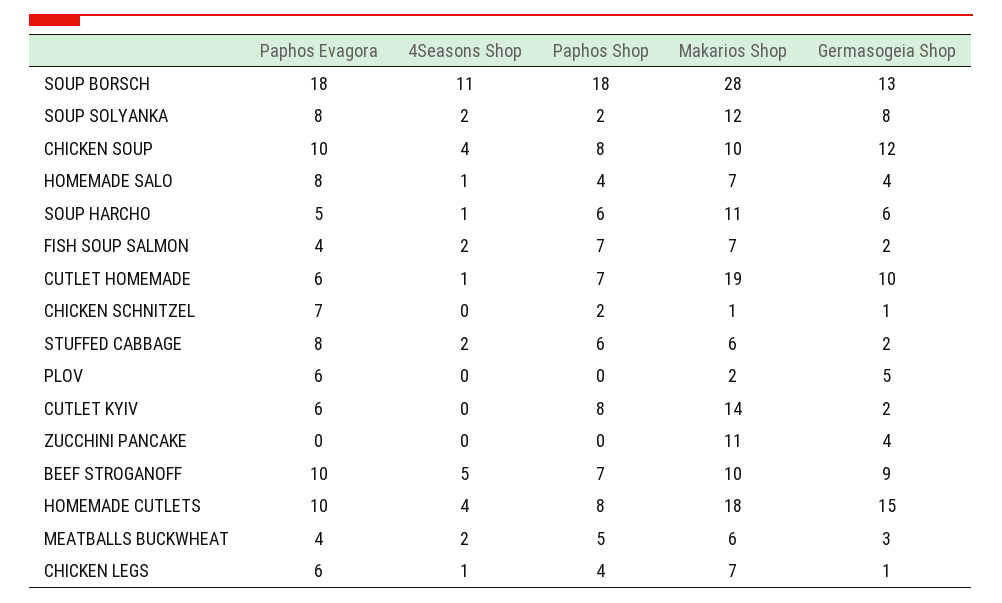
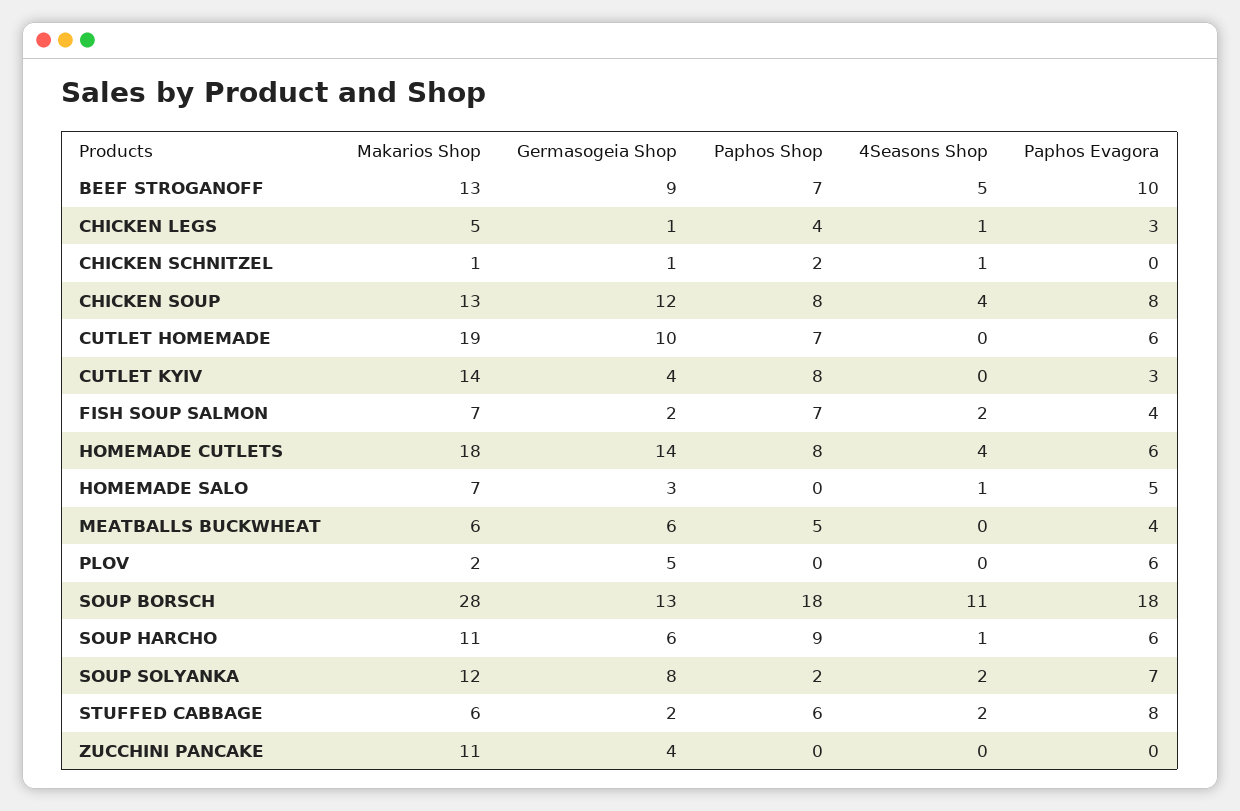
  {
    "Paphos Evagora": {
      "SOUP BORSCH": 18,
-     "SOUP SOLYANKA": 8,
+     "SOUP SOLYANKA": 7,
-     "CHICKEN SOUP": 10,
+     "CHICKEN SOUP": 8,
-     "HOMEMADE SALO": 8,
+     "HOMEMADE SALO": 5,
-     "SOUP HARCHO": 5,
+     "SOUP HARCHO": 6,
      "FISH SOUP SALMON": 4,
      "CUTLET HOMEMADE": 6,
-     "CHICKEN SCHNITZEL": 7,
+     "CHICKEN SCHNITZEL": 0,
      "STUFFED CABBAGE": 8,
      "PLOV": 6,
-     "CUTLET KYIV": 6,
+     "CUTLET KYIV": 3,
      "ZUCCHINI PANCAKE": 0,
      "BEEF STROGANOFF": 10,
-     "HOMEMADE CUTLETS": 10,
+     "HOMEMADE CUTLETS": 6,
      "MEATBALLS BUCKWHEAT": 4,
-     "CHICKEN LEGS": 6
+     "CHICKEN LEGS": 3
    },
    "4Seasons Shop": {
      "SOUP BORSCH": 11,
      "SOUP SOLYANKA": 2,
      "CHICKEN SOUP": 4,
      "HOMEMADE SALO": 1,
      "SOUP HARCHO": 1,
      "FISH SOUP SALMON": 2,
-     "CUTLET HOMEMADE": 1,
+     "CUTLET HOMEMADE": 0,
-     "CHICKEN SCHNITZEL": 0,
+     "CHICKEN SCHNITZEL": 1,
      "STUFFED CABBAGE": 2,
      "PLOV": 0,
      "CUTLET KYIV": 0,
      "ZUCCHINI PANCAKE": 0,
      "BEEF STROGANOFF": 5,
      "HOMEMADE CUTLETS": 4,
-     "MEATBALLS BUCKWHEAT": 2,
+     "MEATBALLS BUCKWHEAT": 0,
      "CHICKEN LEGS": 1
    },
    "Paphos Shop": {
      "SOUP BORSCH": 18,
      "SOUP SOLYANKA": 2,
      "CHICKEN SOUP": 8,
-     "HOMEMADE SALO": 4,
+     "HOMEMADE SALO": 0,
-     "SOUP HARCHO": 6,
+     "SOUP HARCHO": 9,
      "FISH SOUP SALMON": 7,
      "CUTLET HOMEMADE": 7,
      "CHICKEN SCHNITZEL": 2,
      "STUFFED CABBAGE": 6,
      "PLOV": 0,
      "CUTLET KYIV": 8,
      "ZUCCHINI PANCAKE": 0,
      "BEEF STROGANOFF": 7,
      "HOMEMADE CUTLETS": 8,
      "MEATBALLS BUCKWHEAT": 5,
      "CHICKEN LEGS": 4
    },
    "Makarios Shop": {
      "SOUP BORSCH": 28,
      "SOUP SOLYANKA": 12,
-     "CHICKEN SOUP": 10,
+     "CHICKEN SOUP": 13,
      "HOMEMADE SALO": 7,
      "SOUP HARCHO": 11,
      "FISH SOUP SALMON": 7,
      "CUTLET HOMEMADE": 19,
      "CHICKEN SCHNITZEL": 1,
      "STUFFED CABBAGE": 6,
      "PLOV": 2,
      "CUTLET KYIV": 14,
      "ZUCCHINI PANCAKE": 11,
-     "BEEF STROGANOFF": 10,
+     "BEEF STROGANOFF": 13,
      "HOMEMADE CUTLETS": 18,
      "MEATBALLS BUCKWHEAT": 6,
-     "CHICKEN LEGS": 7
+     "CHICKEN LEGS": 5
    },
    "Germasogeia Shop": {
      "SOUP BORSCH": 13,
      "SOUP SOLYANKA": 8,
      "CHICKEN SOUP": 12,
-     "HOMEMADE SALO": 4,
+     "HOMEMADE SALO": 3,
      "SOUP HARCHO": 6,
      "FISH SOUP SALMON": 2,
      "CUTLET HOMEMADE": 10,
      "CHICKEN SCHNITZEL": 1,
      "STUFFED CABBAGE": 2,
      "PLOV": 5,
-     "CUTLET KYIV": 2,
+     "CUTLET KYIV": 4,
      "ZUCCHINI PANCAKE": 4,
      "BEEF STROGANOFF": 9,
-     "HOMEMADE CUTLETS": 15,
+     "HOMEMADE CUTLETS": 14,
-     "MEATBALLS BUCKWHEAT": 3,
+     "MEATBALLS BUCKWHEAT": 6,
      "CHICKEN LEGS": 1
    }
  }

